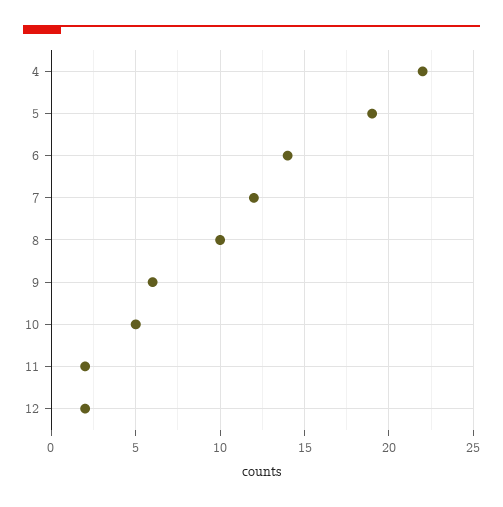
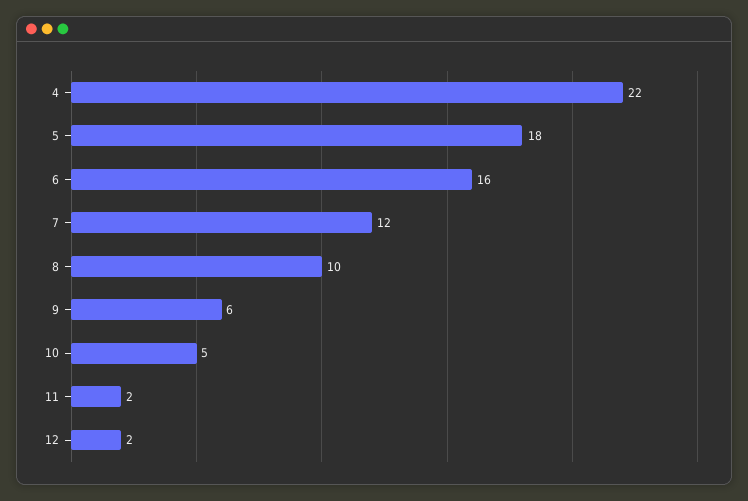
  {
    "4": 22,
-   "5": 19,
+   "5": 18,
-   "6": 14,
+   "6": 16,
    "7": 12,
    "8": 10,
    "9": 6,
    "10": 5,
    "11": 2,
    "12": 2
  }

